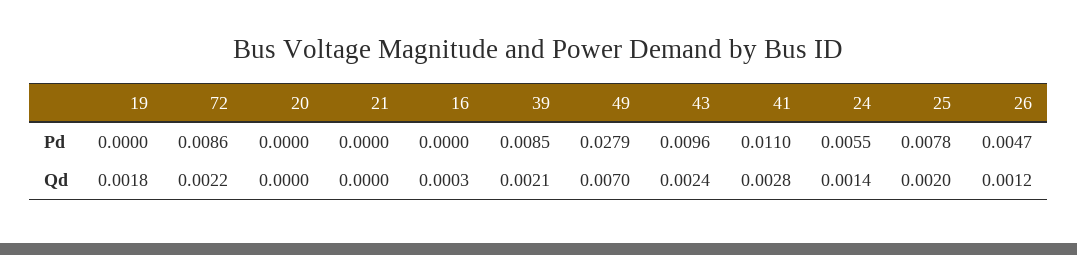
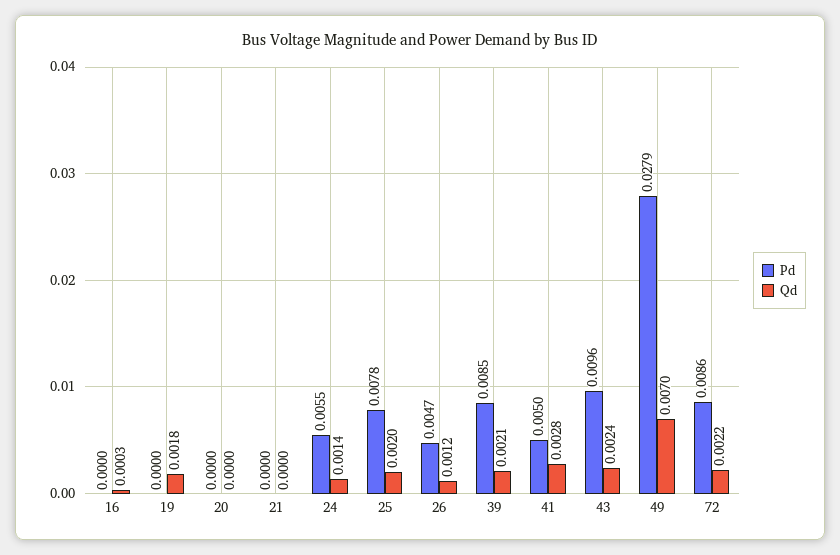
  {
    "Pd": {
      "19": 0,
      "72": 0.0086,
      "20": 0,
      "21": 0,
      "16": 0,
      "39": 0.0085,
      "49": 0.0279,
      "43": 0.0096,
-     "41": 0.011,
+     "41": 0.005,
      "24": 0.0055,
      "25": 0.0078,
      "26": 0.0047
    },
    "Qd": {
      "19": 0.0018,
      "72": 0.0022,
      "20": 0,
      "21": 0,
      "16": 0.0003,
      "39": 0.0021,
      "49": 0.007,
      "43": 0.0024,
      "41": 0.0028,
      "24": 0.0014,
      "25": 0.002,
      "26": 0.0012
    }
  }

